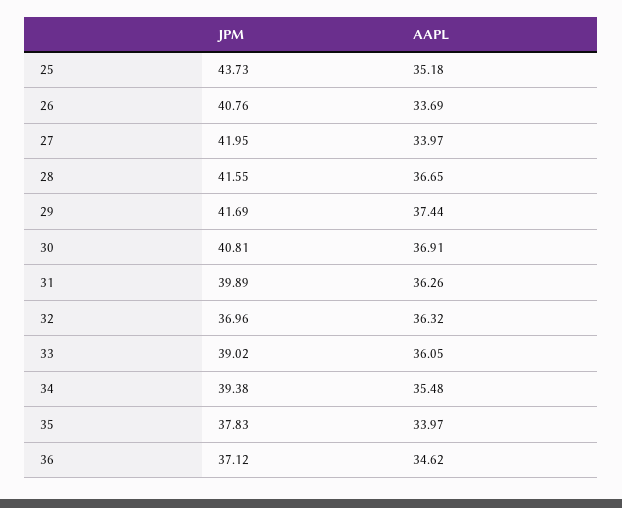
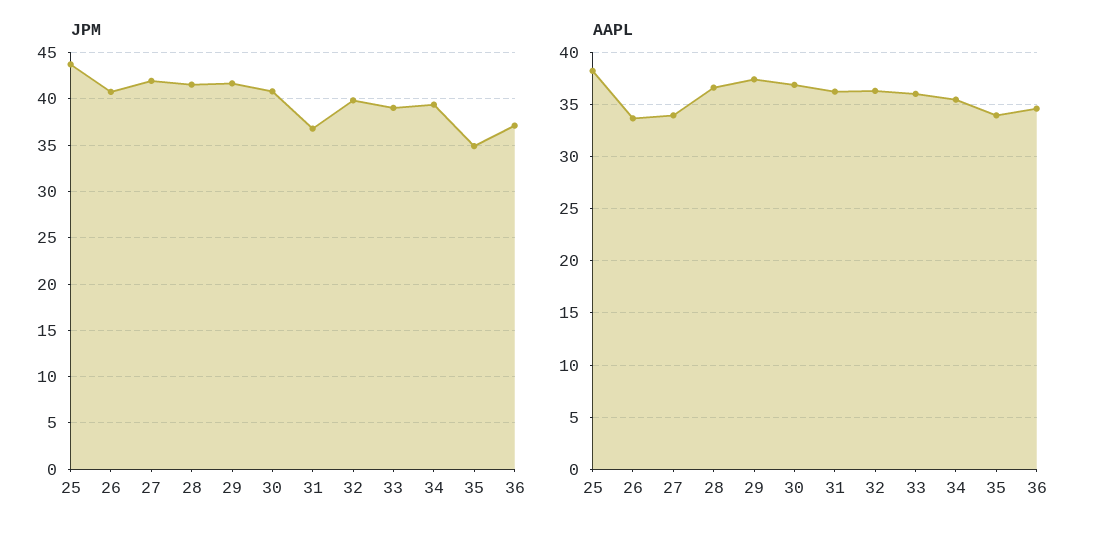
  {
    "JPM": {
      "25": 43.73,
      "26": 40.76,
      "27": 41.95,
      "28": 41.55,
      "29": 41.69,
      "30": 40.81,
-     "31": 39.89,
+     "31": 37,
-     "32": 36.96,
+     "32": 40,
      "33": 39.02,
      "34": 39.38,
-     "35": 37.83,
+     "35": 35,
      "36": 37.12
    },
    "AAPL": {
-     "25": 35.18,
+     "25": 38,
      "26": 33.69,
      "27": 33.97,
      "28": 36.65,
      "29": 37.44,
      "30": 36.91,
      "31": 36.26,
      "32": 36.32,
      "33": 36.05,
      "34": 35.48,
      "35": 33.97,
      "36": 34.62
    }
  }

